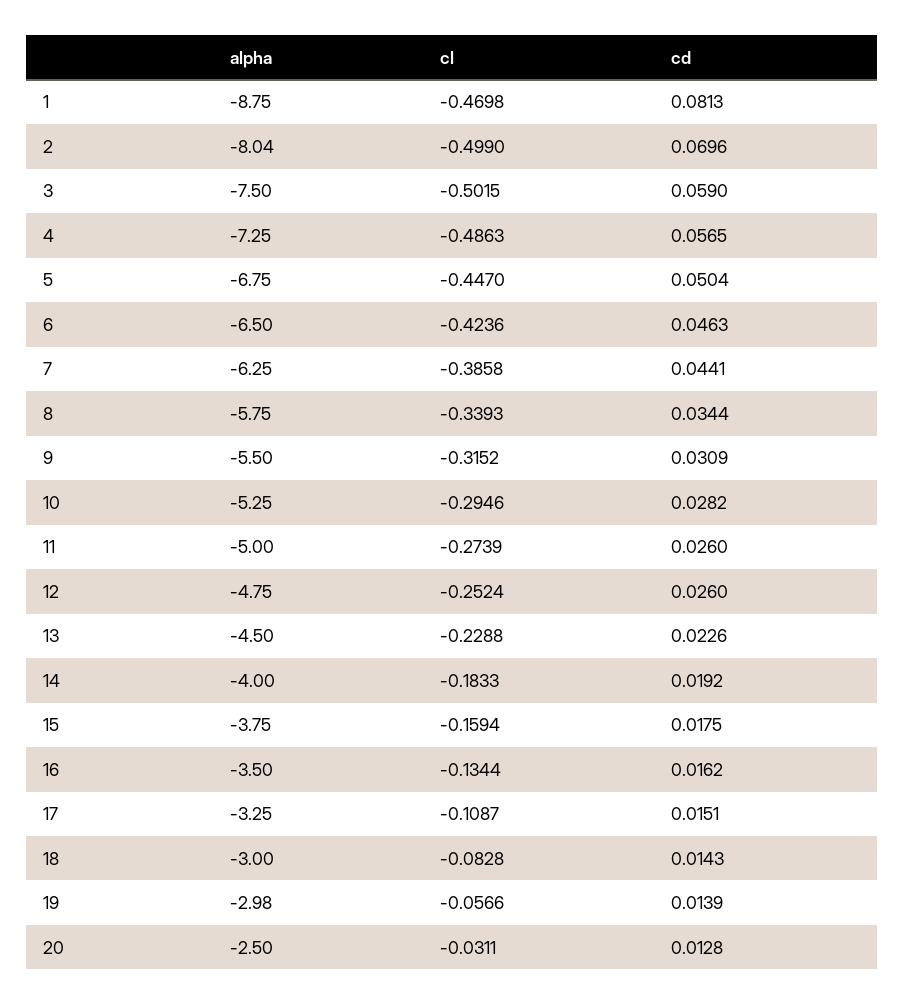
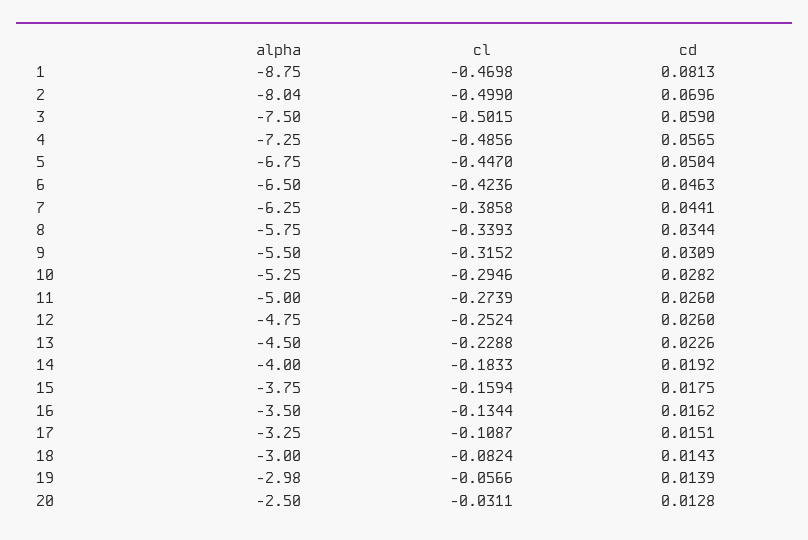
  {
    "alpha": {
      "1": -8.75,
      "2": -8.04,
      "3": -7.5,
      "4": -7.25,
      "5": -6.75,
      "6": -6.5,
      "7": -6.25,
      "8": -5.75,
      "9": -5.5,
      "10": -5.25,
      "11": -5,
      "12": -4.75,
      "13": -4.5,
      "14": -4,
      "15": -3.75,
      "16": -3.5,
      "17": -3.25,
      "18": -3,
      "19": -2.98,
      "20": -2.5
    },
    "cl": {
      "1": -0.4698,
      "2": -0.499,
      "3": -0.5015,
-     "4": -0.4863,
+     "4": -0.4856,
      "5": -0.447,
      "6": -0.4236,
      "7": -0.3858,
      "8": -0.3393,
      "9": -0.3152,
      "10": -0.2946,
      "11": -0.2739,
      "12": -0.2524,
      "13": -0.2288,
      "14": -0.1833,
      "15": -0.1594,
      "16": -0.1344,
      "17": -0.1087,
-     "18": -0.0828,
+     "18": -0.0824,
      "19": -0.0566,
      "20": -0.0311
    },
    "cd": {
      "1": 0.0813,
      "2": 0.0696,
      "3": 0.059,
      "4": 0.0565,
      "5": 0.0504,
      "6": 0.0463,
      "7": 0.0441,
      "8": 0.0344,
      "9": 0.0309,
      "10": 0.0282,
      "11": 0.026,
      "12": 0.026,
      "13": 0.0226,
      "14": 0.0192,
      "15": 0.0175,
      "16": 0.0162,
      "17": 0.0151,
      "18": 0.0143,
      "19": 0.0139,
      "20": 0.0128
    }
  }

